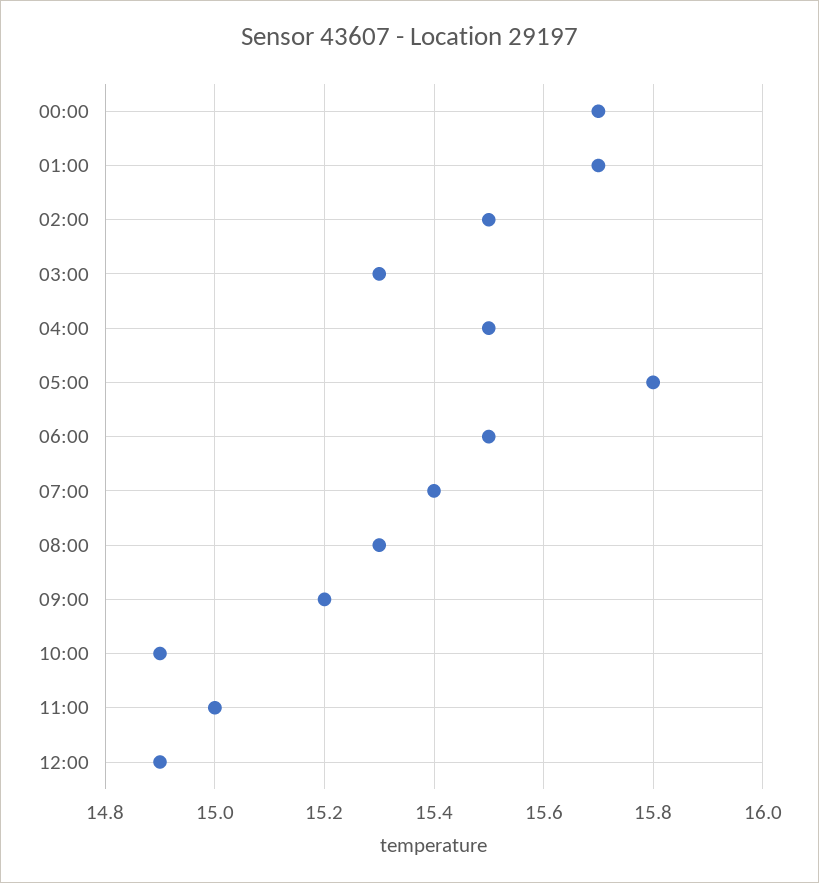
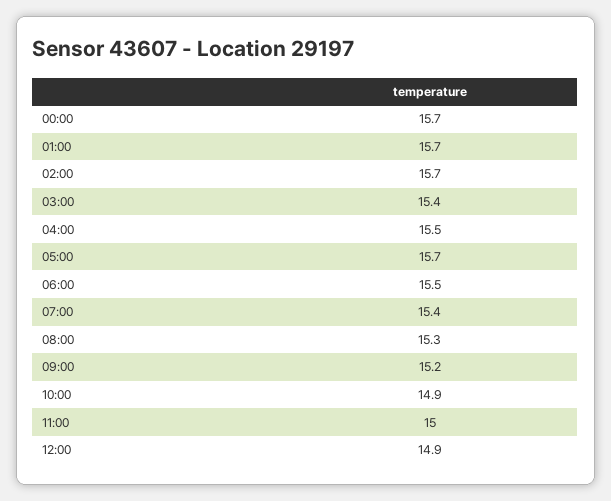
  {
    "00:00": 15.7,
    "01:00": 15.7,
-   "02:00": 15.5,
+   "02:00": 15.7,
-   "03:00": 15.3,
+   "03:00": 15.4,
    "04:00": 15.5,
-   "05:00": 15.8,
+   "05:00": 15.7,
    "06:00": 15.5,
    "07:00": 15.4,
    "08:00": 15.3,
    "09:00": 15.2,
    "10:00": 14.9,
    "11:00": 15,
    "12:00": 14.9
  }

